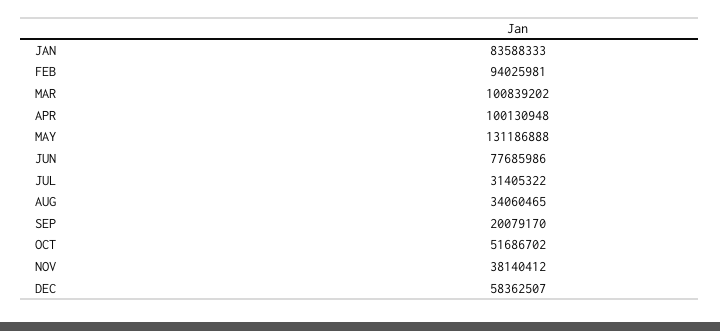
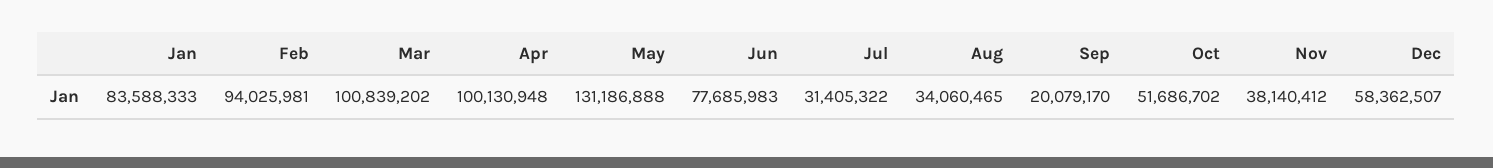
  {
    "JAN": 83588333,
    "FEB": 94025981,
    "MAR": 100839202,
    "APR": 100130948,
    "MAY": 131186888,
-   "JUN": 77685986,
+   "JUN": 77685983,
    "JUL": 31405322,
    "AUG": 34060465,
    "SEP": 20079170,
    "OCT": 51686702,
    "NOV": 38140412,
    "DEC": 58362507
  }

